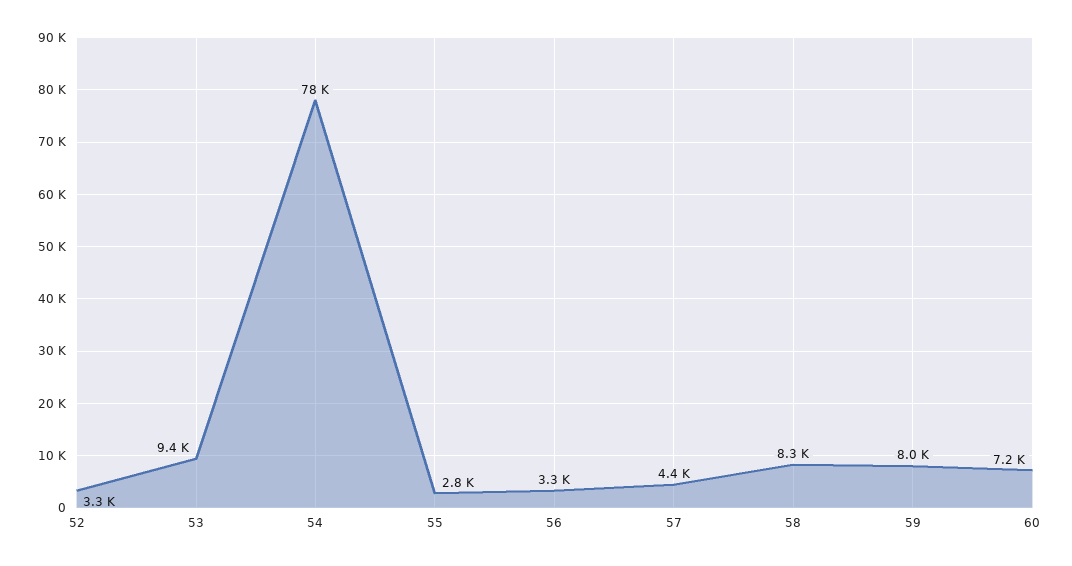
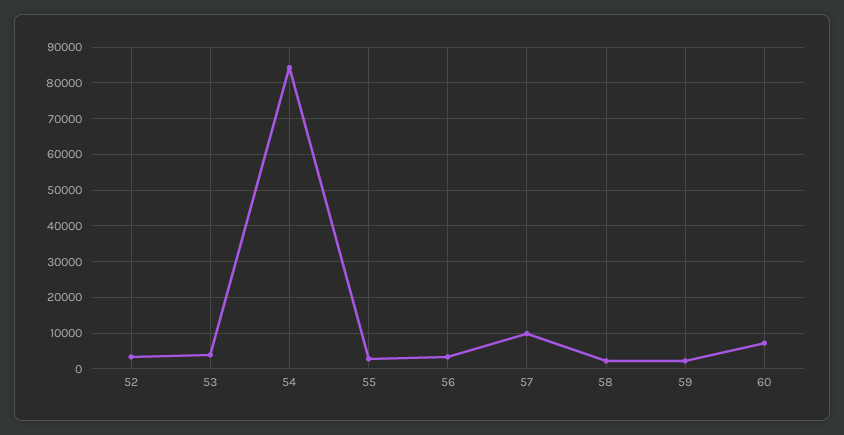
  {
    "52": 3300,
-   "53": 9400,
+   "53": 4000,
-   "54": 78000,
+   "54": 84000,
    "55": 2800,
    "56": 3300,
-   "57": 4400,
+   "57": 10000,
-   "58": 8300,
+   "58": 2000,
-   "59": 8000,
+   "59": 2000,
    "60": 7200
  }

